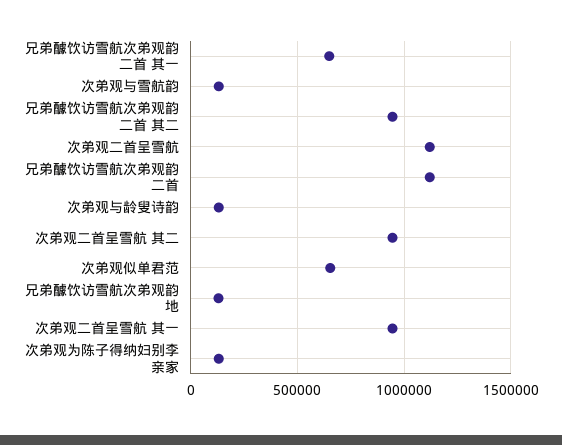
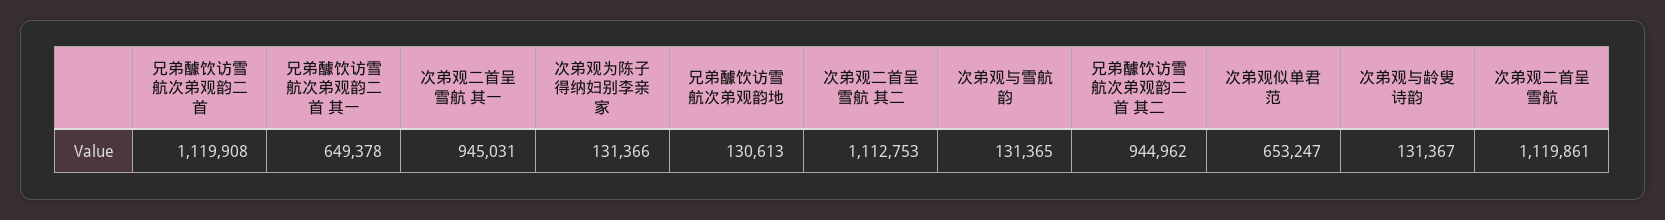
  {
    "兄弟醵饮访雪航次弟观韵二首 其一": 649378,
    "次弟观与雪航韵": 131365,
    "兄弟醵饮访雪航次弟观韵二首 其二": 944962,
    "次弟观二首呈雪航": 1119861,
    "兄弟醵饮访雪航次弟观韵二首": 1119908,
    "次弟观与龄叟诗韵": 131367,
-   "次弟观二首呈雪航 其二": 950000,
+   "次弟观二首呈雪航 其二": 1112753,
    "次弟观似单君范": 653247,
    "兄弟醵饮访雪航次弟观韵地": 130613,
    "次弟观二首呈雪航 其一": 945031,
    "次弟观为陈子得纳妇别李亲家": 131366
  }

